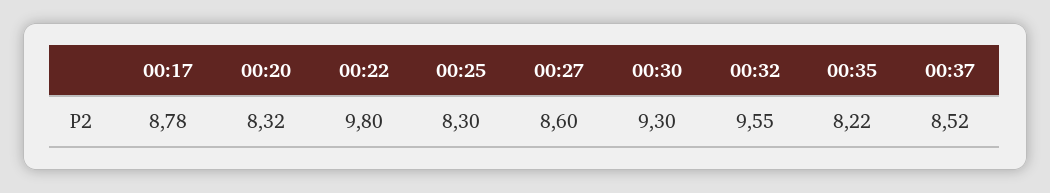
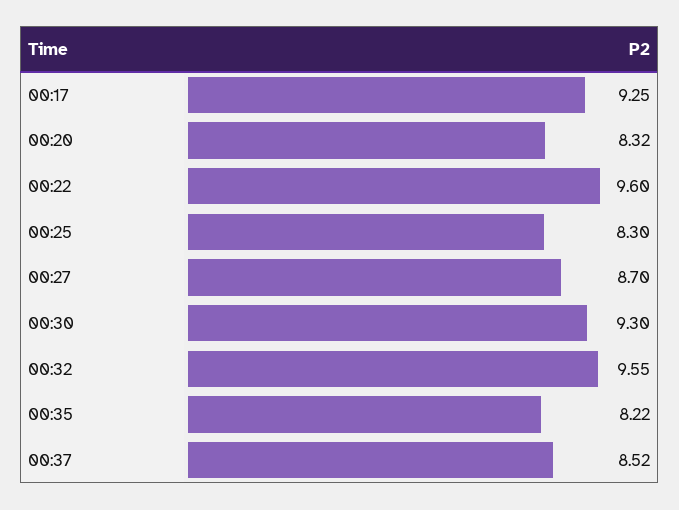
  {
-   "00:17": 8.78,
+   "00:17": 9.25,
    "00:20": 8.32,
-   "00:22": 9.8,
+   "00:22": 9.6,
    "00:25": 8.3,
-   "00:27": 8.6,
+   "00:27": 8.7,
    "00:30": 9.3,
    "00:32": 9.55,
    "00:35": 8.22,
    "00:37": 8.52
  }

